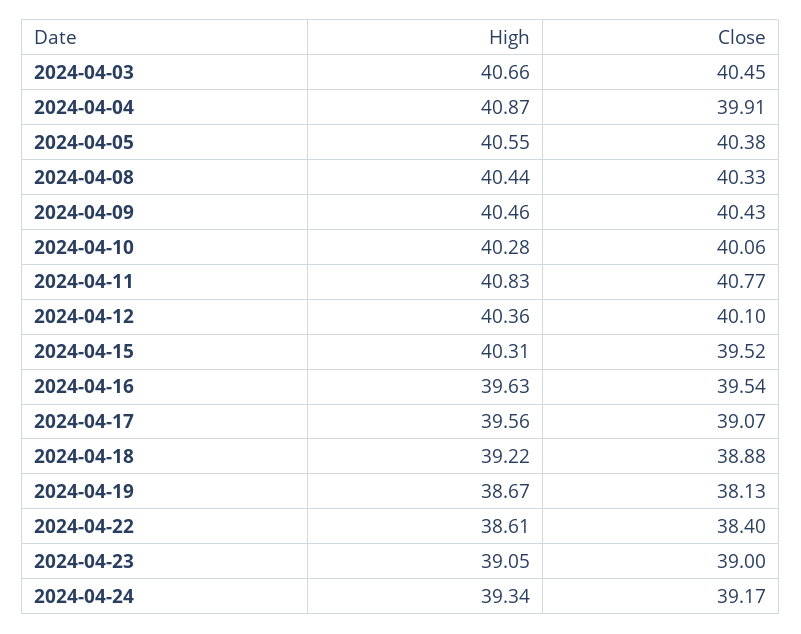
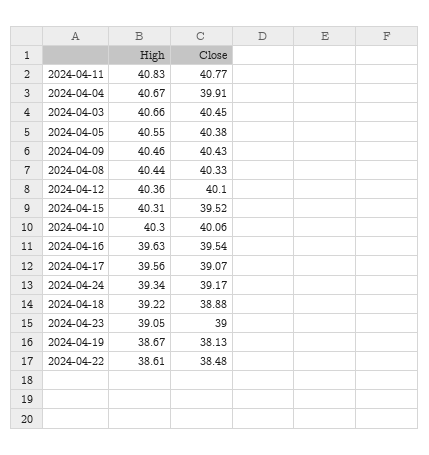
  {
    "High": {
      "2024-04-03": 40.66,
-     "2024-04-04": 40.87,
+     "2024-04-04": 40.67,
      "2024-04-05": 40.55,
      "2024-04-08": 40.44,
      "2024-04-09": 40.46,
-     "2024-04-10": 40.28,
+     "2024-04-10": 40.3,
      "2024-04-11": 40.83,
      "2024-04-12": 40.36,
      "2024-04-15": 40.31,
      "2024-04-16": 39.63,
      "2024-04-17": 39.56,
      "2024-04-18": 39.22,
      "2024-04-19": 38.67,
      "2024-04-22": 38.61,
      "2024-04-23": 39.05,
      "2024-04-24": 39.34
    },
    "Close": {
      "2024-04-03": 40.45,
      "2024-04-04": 39.91,
      "2024-04-05": 40.38,
      "2024-04-08": 40.33,
      "2024-04-09": 40.43,
      "2024-04-10": 40.06,
      "2024-04-11": 40.77,
      "2024-04-12": 40.1,
      "2024-04-15": 39.52,
      "2024-04-16": 39.54,
      "2024-04-17": 39.07,
      "2024-04-18": 38.88,
      "2024-04-19": 38.13,
-     "2024-04-22": 38.4,
+     "2024-04-22": 38.48,
      "2024-04-23": 39,
      "2024-04-24": 39.17
    }
  }

